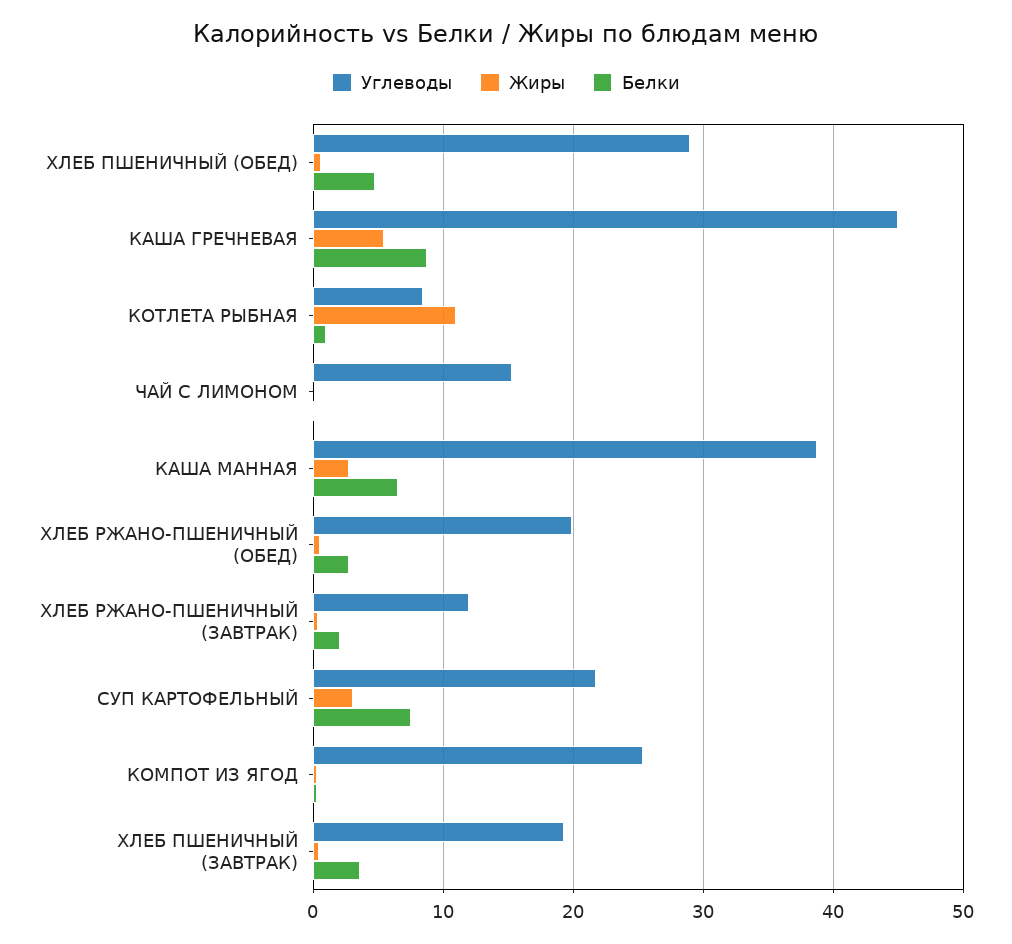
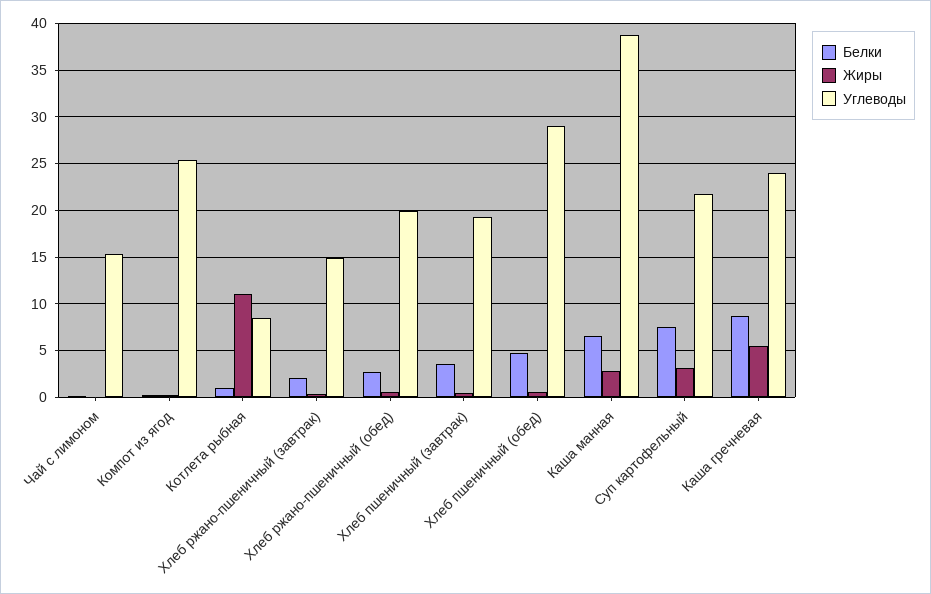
  {
    "Углеводы": {
      "ХЛЕБ ПШЕНИЧНЫЙ (ОБЕД)": 29,
-     "КАША ГРЕЧНЕВАЯ": 45,
+     "КАША ГРЕЧНЕВАЯ": 24,
      "КОТЛЕТА РЫБНАЯ": 8,
      "ЧАЙ С ЛИМОНОМ": 15,
      "КАША МАННАЯ": 39,
      "ХЛЕБ РЖАНО-ПШЕНИЧНЫЙ (ОБЕД)": 20,
-     "ХЛЕБ РЖАНО-ПШЕНИЧНЫЙ (ЗАВТРАК)": 12,
+     "ХЛЕБ РЖАНО-ПШЕНИЧНЫЙ (ЗАВТРАК)": 15,
      "СУП КАРТОФЕЛЬНЫЙ": 22,
      "КОМПОТ ИЗ ЯГОД": 25,
      "ХЛЕБ ПШЕНИЧНЫЙ (ЗАВТРАК)": 19
    },
    "Жиры": {
      "ХЛЕБ ПШЕНИЧНЫЙ (ОБЕД)": 1,
      "КАША ГРЕЧНЕВАЯ": 5,
      "КОТЛЕТА РЫБНАЯ": 11,
      "ЧАЙ С ЛИМОНОМ": 0,
      "КАША МАННАЯ": 3,
      "ХЛЕБ РЖАНО-ПШЕНИЧНЫЙ (ОБЕД)": 1,
      "ХЛЕБ РЖАНО-ПШЕНИЧНЫЙ (ЗАВТРАК)": 0,
      "СУП КАРТОФЕЛЬНЫЙ": 3,
      "КОМПОТ ИЗ ЯГОД": 0,
      "ХЛЕБ ПШЕНИЧНЫЙ (ЗАВТРАК)": 0
    },
    "Белки": {
      "ХЛЕБ ПШЕНИЧНЫЙ (ОБЕД)": 5,
      "КАША ГРЕЧНЕВАЯ": 9,
      "КОТЛЕТА РЫБНАЯ": 1,
      "ЧАЙ С ЛИМОНОМ": 0,
      "КАША МАННАЯ": 7,
      "ХЛЕБ РЖАНО-ПШЕНИЧНЫЙ (ОБЕД)": 3,
      "ХЛЕБ РЖАНО-ПШЕНИЧНЫЙ (ЗАВТРАК)": 2,
      "СУП КАРТОФЕЛЬНЫЙ": 8,
      "КОМПОТ ИЗ ЯГОД": 0,
      "ХЛЕБ ПШЕНИЧНЫЙ (ЗАВТРАК)": 4
    }
  }

